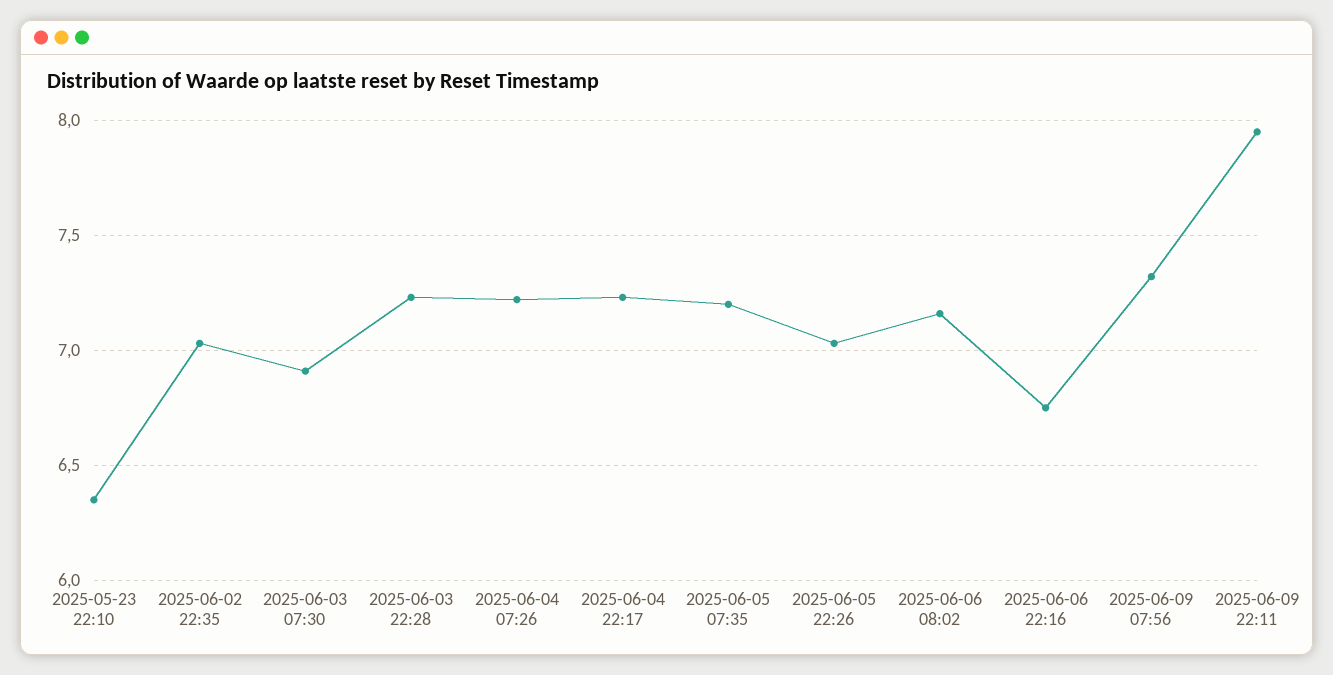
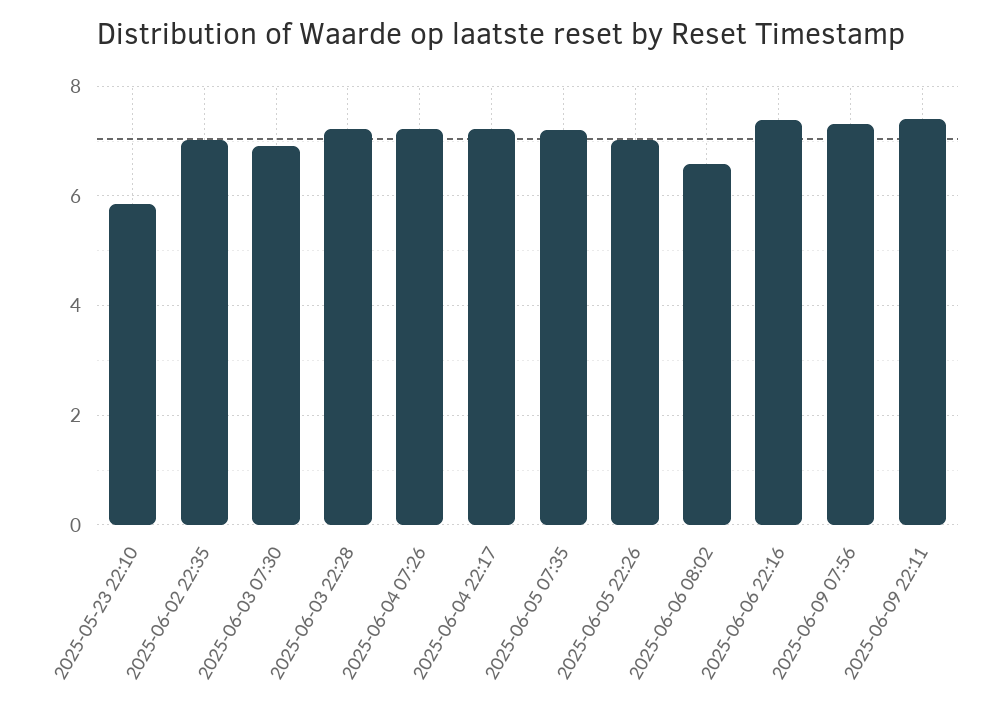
  {
-   "2025-05-23 22:10": 6.35,
+   "2025-05-23 22:10": 5.8,
    "2025-06-02 22:35": 7.05,
    "2025-06-03 07:30": 6.9,
    "2025-06-03 22:28": 7.25,
    "2025-06-04 07:26": 7.2,
    "2025-06-04 22:17": 7.25,
    "2025-06-05 07:35": 7.2,
    "2025-06-05 22:26": 7.05,
-   "2025-06-06 08:02": 7.15,
+   "2025-06-06 08:02": 6.6,
-   "2025-06-06 22:16": 6.75,
+   "2025-06-06 22:16": 7.4,
    "2025-06-09 07:56": 7.3,
-   "2025-06-09 22:11": 7.95
+   "2025-06-09 22:11": 7.4
  }

